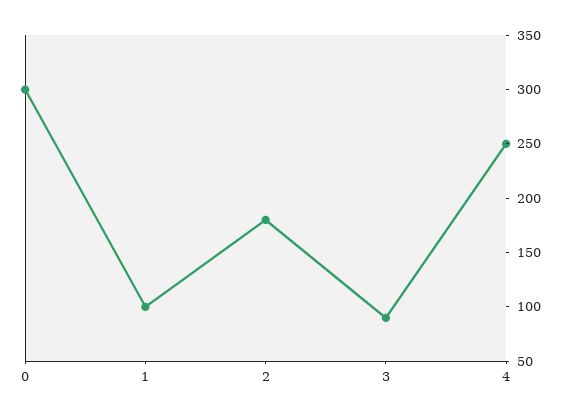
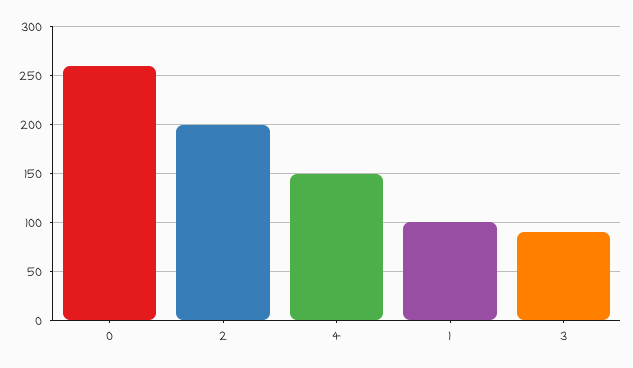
  {
-   "0": 300,
+   "0": 260,
    "1": 100,
-   "2": 180,
+   "2": 200,
    "3": 90,
-   "4": 250
+   "4": 150
  }

